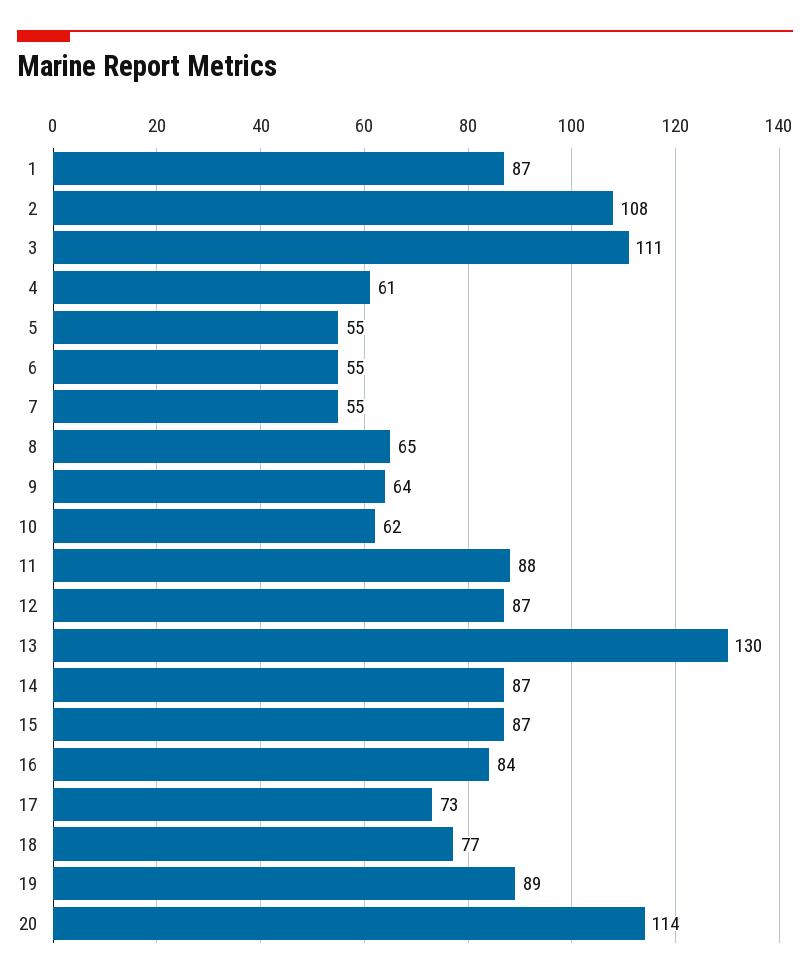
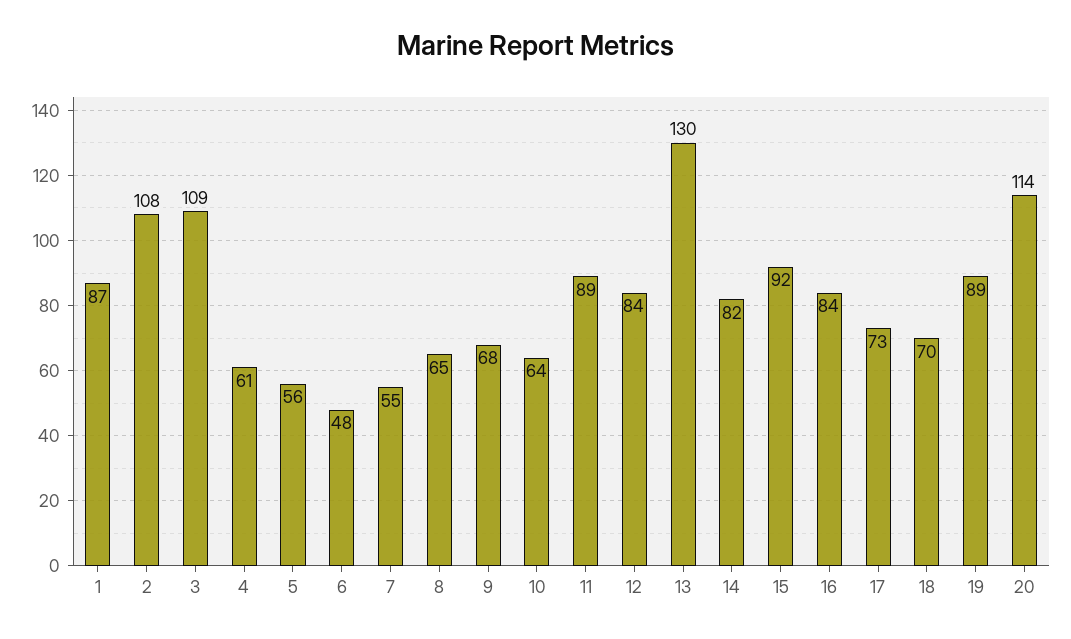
  {
    "1": 87,
    "2": 108,
-   "3": 111,
+   "3": 109,
    "4": 61,
-   "5": 55,
+   "5": 56,
-   "6": 55,
+   "6": 48,
    "7": 55,
    "8": 65,
-   "9": 64,
+   "9": 68,
-   "10": 62,
+   "10": 64,
-   "11": 88,
+   "11": 89,
-   "12": 87,
+   "12": 84,
    "13": 130,
-   "14": 87,
+   "14": 82,
-   "15": 87,
+   "15": 92,
    "16": 84,
    "17": 73,
-   "18": 77,
+   "18": 70,
    "19": 89,
    "20": 114
  }

